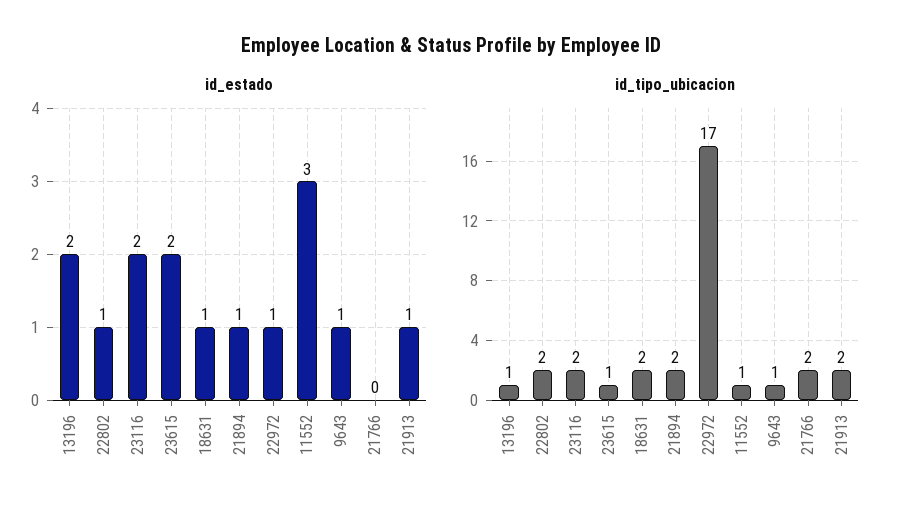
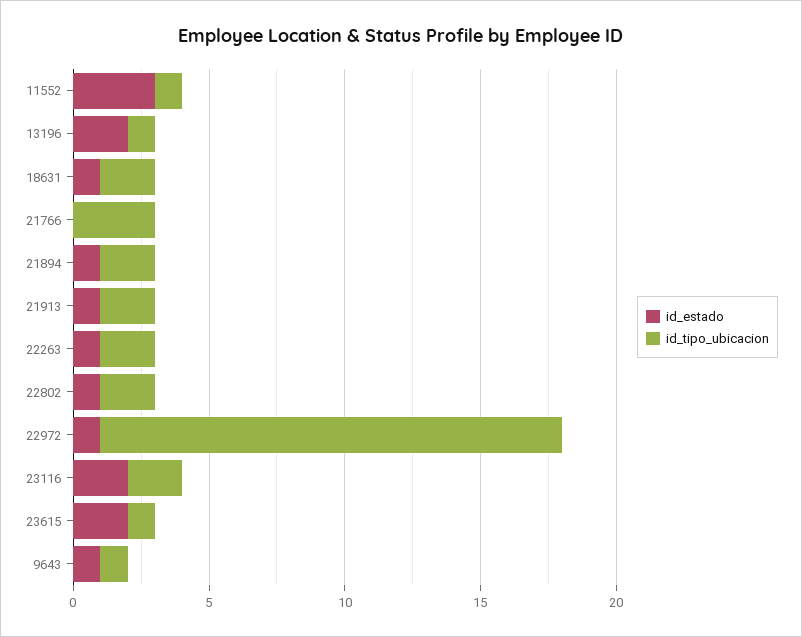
  {
    "id_estado": {
      "13196": 2,
      "22802": 1,
      "23116": 2,
      "23615": 2,
      "18631": 1,
      "21894": 1,
      "22972": 1,
      "11552": 3,
      "9643": 1,
      "21766": 0,
-     "21913": 1
+     "21913": 1,
+     "22263": 1
    },
    "id_tipo_ubicacion": {
      "13196": 1,
      "22802": 2,
      "23116": 2,
      "23615": 1,
      "18631": 2,
      "21894": 2,
      "22972": 17,
      "11552": 1,
      "9643": 1,
-     "21766": 2,
+     "21766": 3,
-     "21913": 2
+     "21913": 2,
+     "22263": 2
    }
  }

